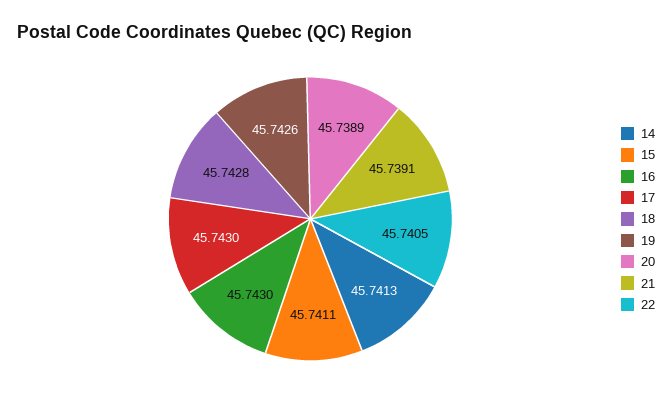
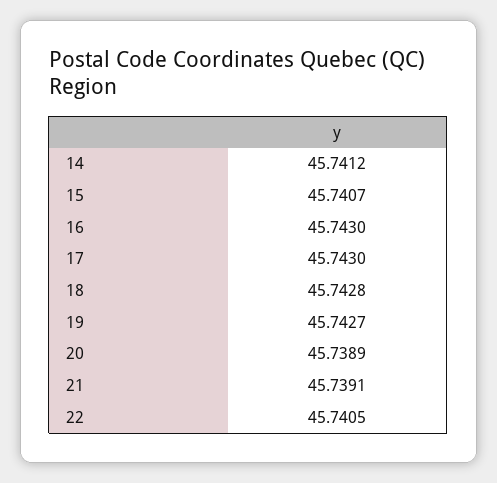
  {
-   "14": 45.7413,
+   "14": 45.7412,
-   "15": 45.7411,
+   "15": 45.7407,
    "16": 45.743,
    "17": 45.743,
    "18": 45.7428,
-   "19": 45.7426,
+   "19": 45.7427,
    "20": 45.7389,
    "21": 45.7391,
    "22": 45.7405
  }

